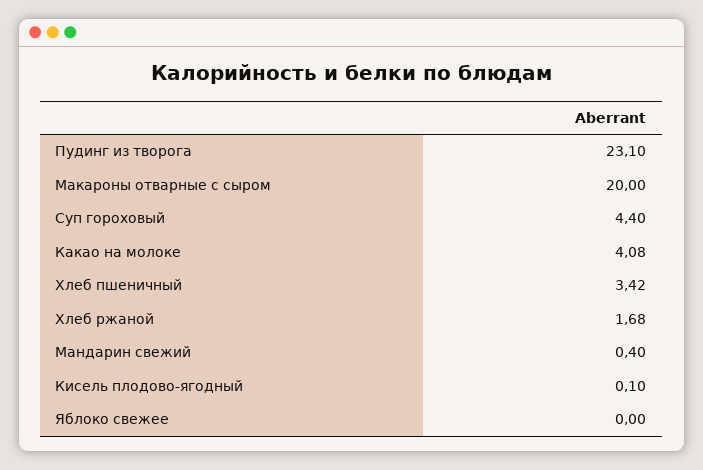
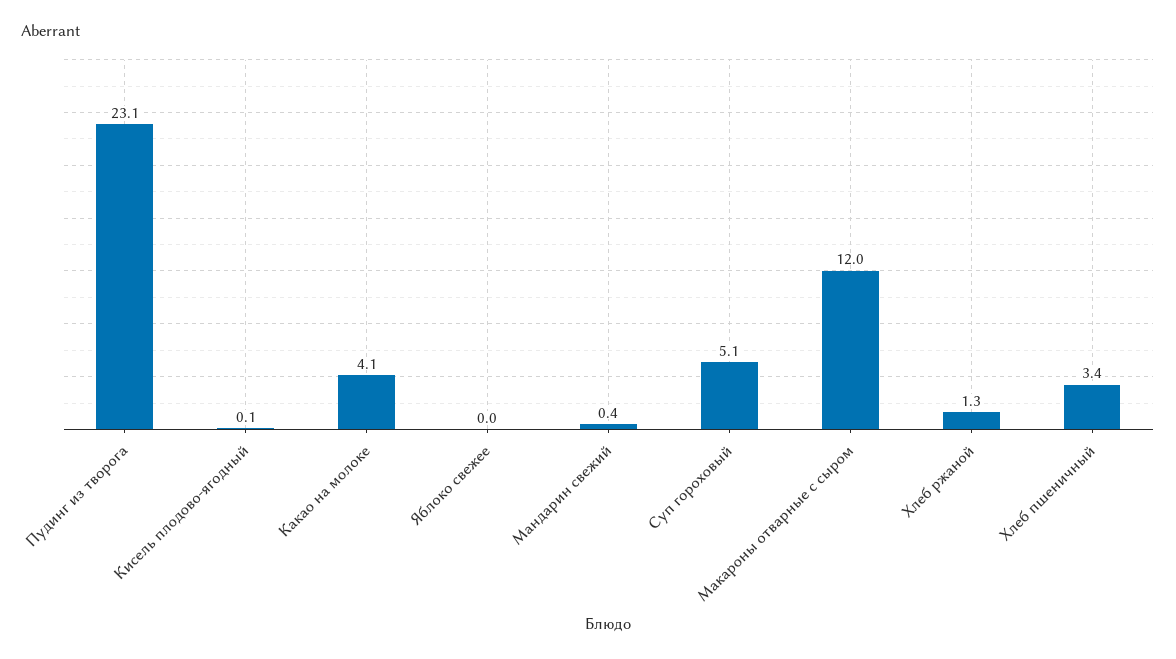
  {
    "Пудинг из творога": 23.1,
-   "Макароны отварные с сыром": 20,
+   "Макароны отварные с сыром": 12,
-   "Суп гороховый": 4.4,
+   "Суп гороховый": 5.1,
    "Какао на молоке": 4.08,
    "Хлеб пшеничный": 3.42,
-   "Хлеб ржаной": 1.68,
+   "Хлеб ржаной": 1.3,
    "Мандарин свежий": 0.4,
    "Кисель плодово-ягодный": 0.1,
    "Яблоко свежее": 0
  }

